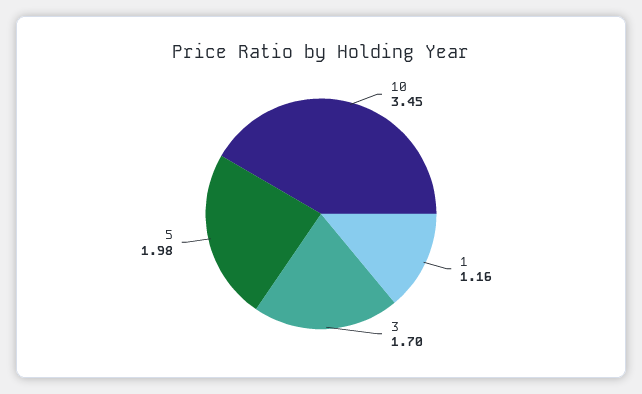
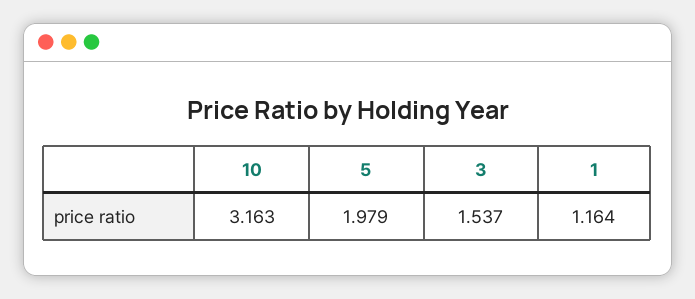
  {
-   "10": 3.45,
+   "10": 3.163,
    "1": 1.164,
-   "3": 1.7,
+   "3": 1.537,
    "5": 1.979
  }

